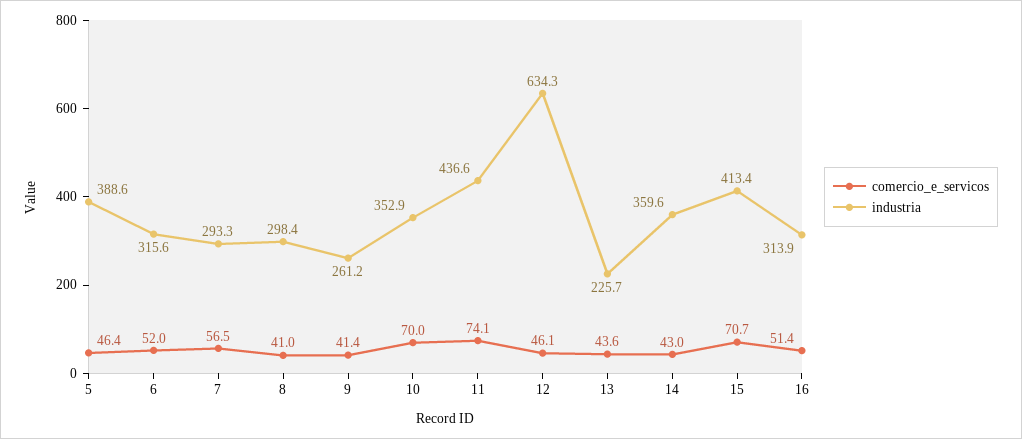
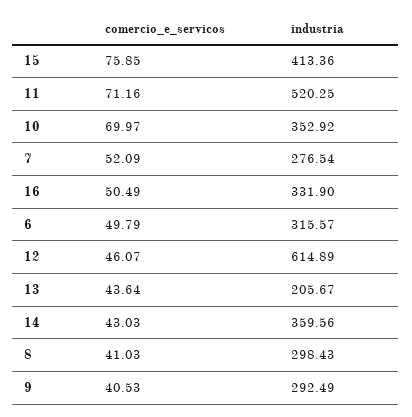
  {
    "comercio_e_servicos": {
-     "5": 46.4,
-     "6": 52,
+     "6": 49.79,
-     "7": 56.5,
+     "7": 52.09,
      "8": 41.03,
-     "9": 41.4,
+     "9": 40.53,
      "10": 69.97,
-     "11": 74.1,
+     "11": 71.16,
      "12": 46.07,
      "13": 43.64,
      "14": 43.03,
-     "15": 70.7,
+     "15": 75.85,
-     "16": 51.4
+     "16": 50.49
    },
    "industria": {
-     "5": 388.6,
      "6": 315.57,
-     "7": 293.3,
+     "7": 276.54,
      "8": 298.43,
-     "9": 261.2,
+     "9": 292.49,
      "10": 352.92,
-     "11": 436.6,
+     "11": 520.25,
-     "12": 634.3,
+     "12": 614.89,
-     "13": 225.7,
+     "13": 205.67,
      "14": 359.56,
      "15": 413.36,
-     "16": 313.9
+     "16": 331.9
    }
  }

